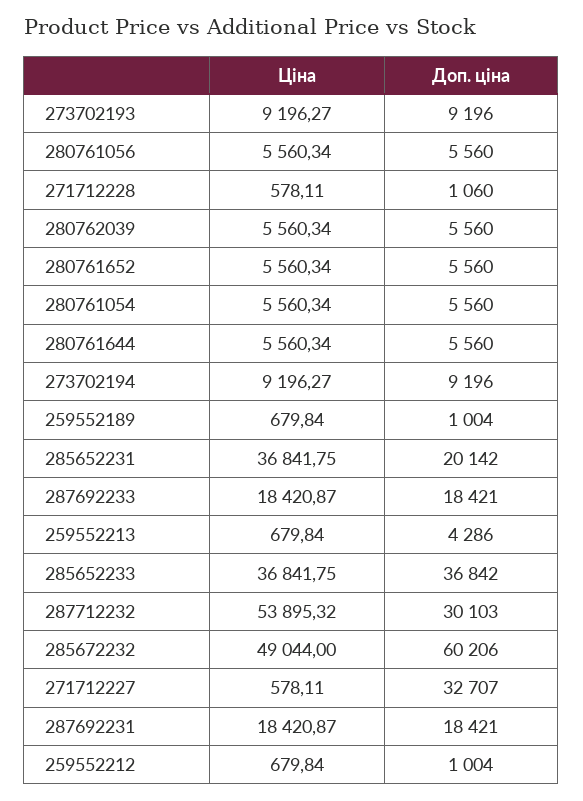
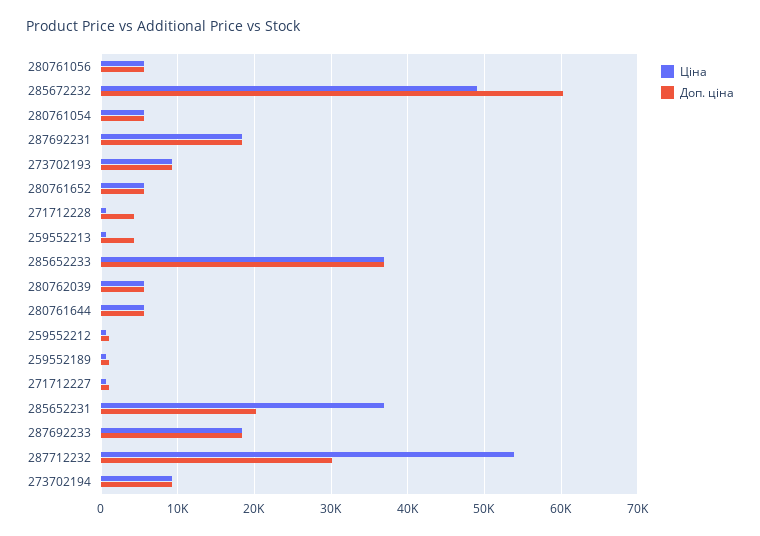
  {
    "Ціна": {
      "273702193": 9196.27,
      "280761056": 5560.34,
      "271712228": 578.11,
      "280762039": 5560.34,
      "280761652": 5560.34,
      "280761054": 5560.34,
      "280761644": 5560.34,
      "273702194": 9196.27,
      "259552189": 679.84,
      "285652231": 36841.75,
      "287692233": 18420.87,
      "259552213": 679.84,
      "285652233": 36841.75,
      "287712232": 53895.32,
      "285672232": 49044,
      "271712227": 578.11,
      "287692231": 18420.87,
      "259552212": 679.84
    },
    "Доп. ціна": {
      "273702193": 9196,
      "280761056": 5560,
-     "271712228": 1060,
+     "271712228": 4000,
      "280762039": 5560,
      "280761652": 5560,
      "280761054": 5560,
      "280761644": 5560,
      "273702194": 9196,
      "259552189": 1004,
      "285652231": 20142,
      "287692233": 18421,
      "259552213": 4286,
      "285652233": 36842,
      "287712232": 30103,
      "285672232": 60206,
-     "271712227": 32707,
+     "271712227": 1000,
      "287692231": 18421,
      "259552212": 1004
    }
  }

